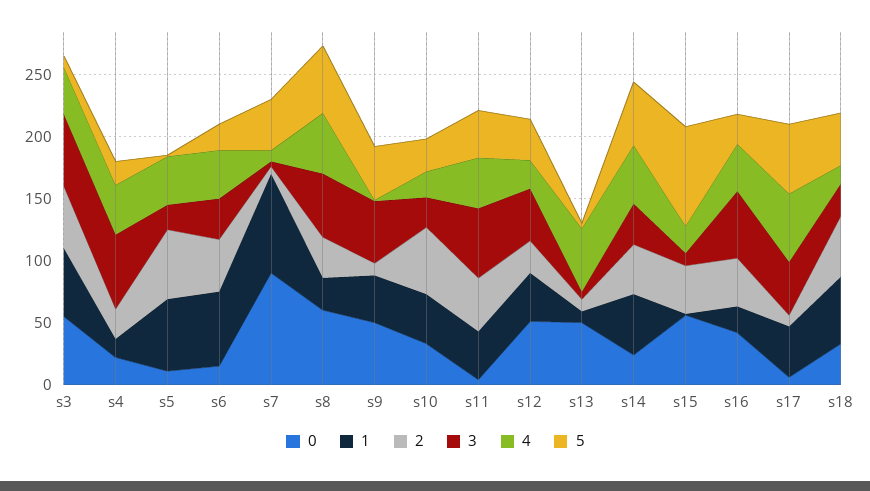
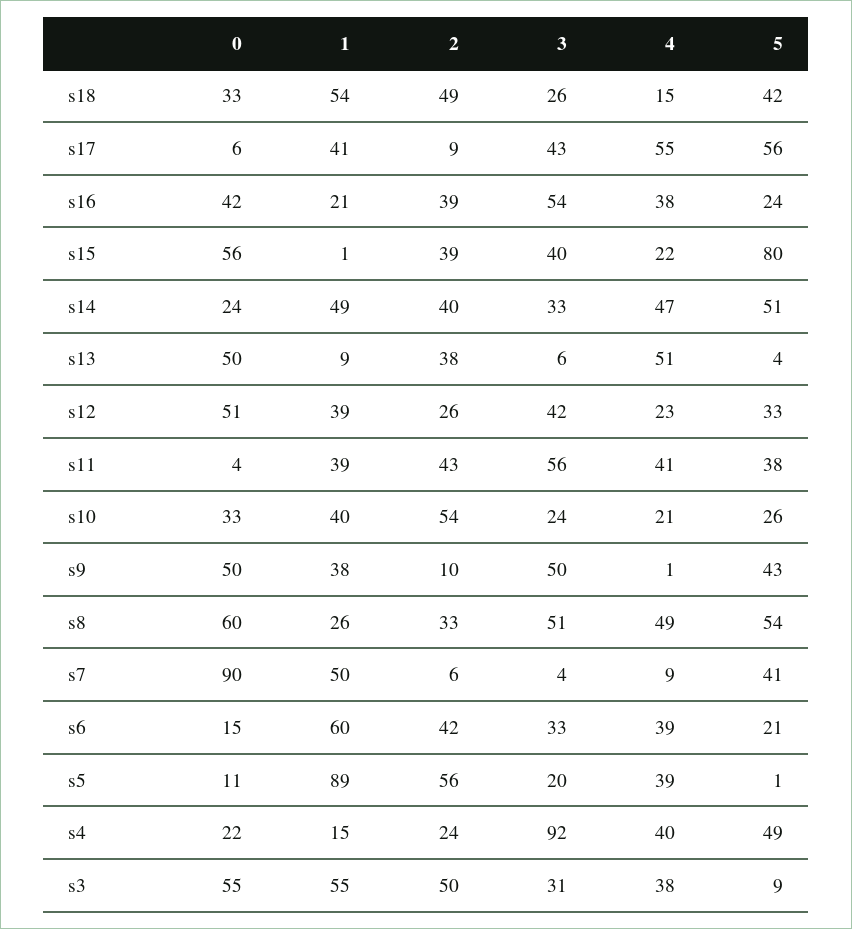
  {
    "0": {
      "s3": 55,
      "s4": 22,
      "s5": 11,
      "s6": 15,
      "s7": 90,
      "s8": 60,
      "s9": 50,
      "s10": 33,
      "s11": 4,
      "s12": 51,
      "s13": 50,
      "s14": 24,
      "s15": 56,
      "s16": 42,
      "s17": 6,
      "s18": 33
    },
    "1": {
      "s3": 55,
      "s4": 15,
-     "s5": 60,
+     "s5": 89,
      "s6": 60,
-     "s7": 80,
+     "s7": 50,
      "s8": 26,
      "s9": 38,
      "s10": 40,
      "s11": 39,
      "s12": 39,
      "s13": 9,
      "s14": 49,
      "s15": 1,
      "s16": 21,
      "s17": 41,
      "s18": 54
    },
    "2": {
      "s3": 50,
      "s4": 24,
      "s5": 56,
      "s6": 42,
      "s7": 6,
      "s8": 33,
      "s9": 10,
      "s10": 54,
      "s11": 43,
      "s12": 26,
-     "s13": 10,
+     "s13": 38,
      "s14": 40,
      "s15": 39,
      "s16": 39,
      "s17": 9,
      "s18": 49
    },
    "3": {
-     "s3": 60,
+     "s3": 31,
-     "s4": 60,
+     "s4": 92,
      "s5": 20,
      "s6": 33,
      "s7": 4,
      "s8": 51,
      "s9": 50,
      "s10": 24,
      "s11": 56,
      "s12": 42,
      "s13": 6,
      "s14": 33,
-     "s15": 10,
+     "s15": 40,
      "s16": 54,
      "s17": 43,
      "s18": 26
    },
    "4": {
      "s3": 38,
      "s4": 40,
      "s5": 39,
      "s6": 39,
      "s7": 9,
      "s8": 49,
      "s9": 1,
      "s10": 21,
      "s11": 41,
      "s12": 23,
      "s13": 51,
      "s14": 47,
      "s15": 22,
      "s16": 38,
      "s17": 55,
      "s18": 15
    },
    "5": {
      "s3": 9,
-     "s4": 20,
+     "s4": 49,
      "s5": 1,
      "s6": 21,
      "s7": 41,
      "s8": 54,
      "s9": 43,
      "s10": 26,
      "s11": 38,
      "s12": 33,
      "s13": 4,
      "s14": 51,
      "s15": 80,
      "s16": 24,
      "s17": 56,
      "s18": 42
    }
  }

